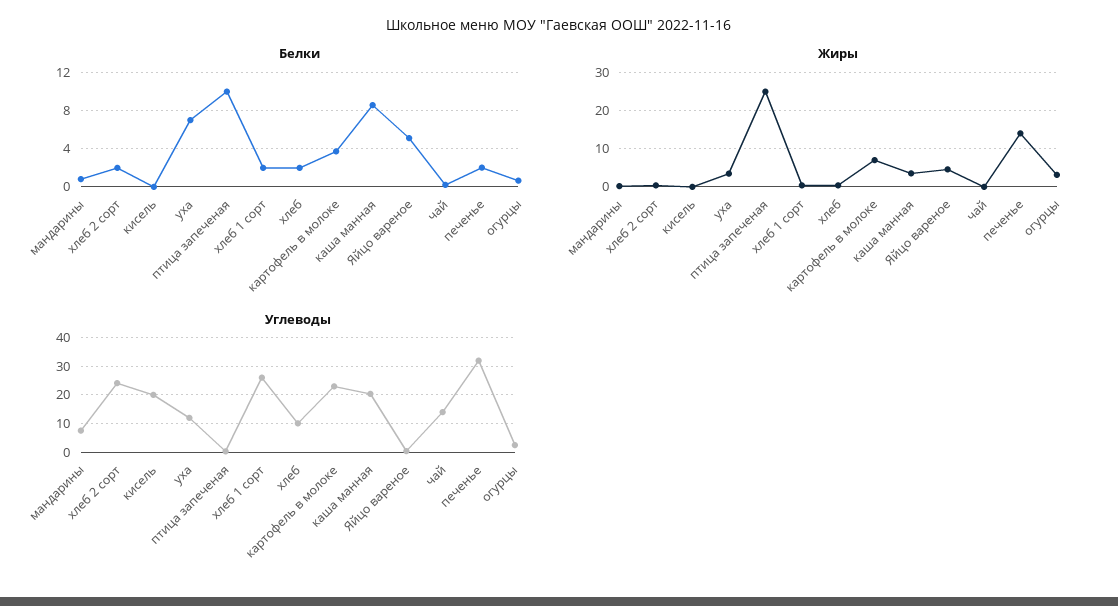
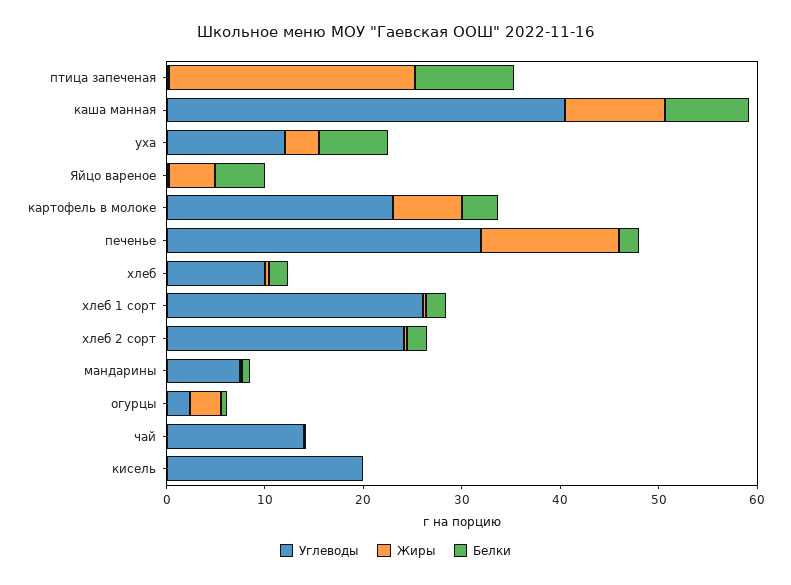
  {
    "Белки": {
      "мандарины": 1,
      "хлеб 2 сорт": 2,
      "кисель": 0,
      "уха": 7,
      "птица запеченая": 10,
      "хлеб 1 сорт": 2,
      "хлеб": 2,
      "картофель в молоке": 4,
      "каша манная": 9,
      "Яйцо вареное": 5,
      "чай": 0,
      "печенье": 2,
      "огурцы": 1
    },
    "Жиры": {
      "мандарины": 0,
      "хлеб 2 сорт": 0,
      "кисель": 0,
      "уха": 4,
      "птица запеченая": 26,
      "хлеб 1 сорт": 0,
      "хлеб": 0,
      "картофель в молоке": 8,
-     "каша манная": 4,
+     "каша манная": 10,
      "Яйцо вареное": 4,
      "чай": 0,
      "печенье": 14,
      "огурцы": 4
    },
    "Углеводы": {
      "мандарины": 8,
      "хлеб 2 сорт": 24,
      "кисель": 20,
      "уха": 12,
      "птица запеченая": 0,
      "хлеб 1 сорт": 26,
      "хлеб": 10,
      "картофель в молоке": 24,
-     "каша манная": 20,
+     "каша манная": 40,
      "Яйцо вареное": 0,
      "чай": 14,
      "печенье": 32,
      "огурцы": 2
    }
  }

